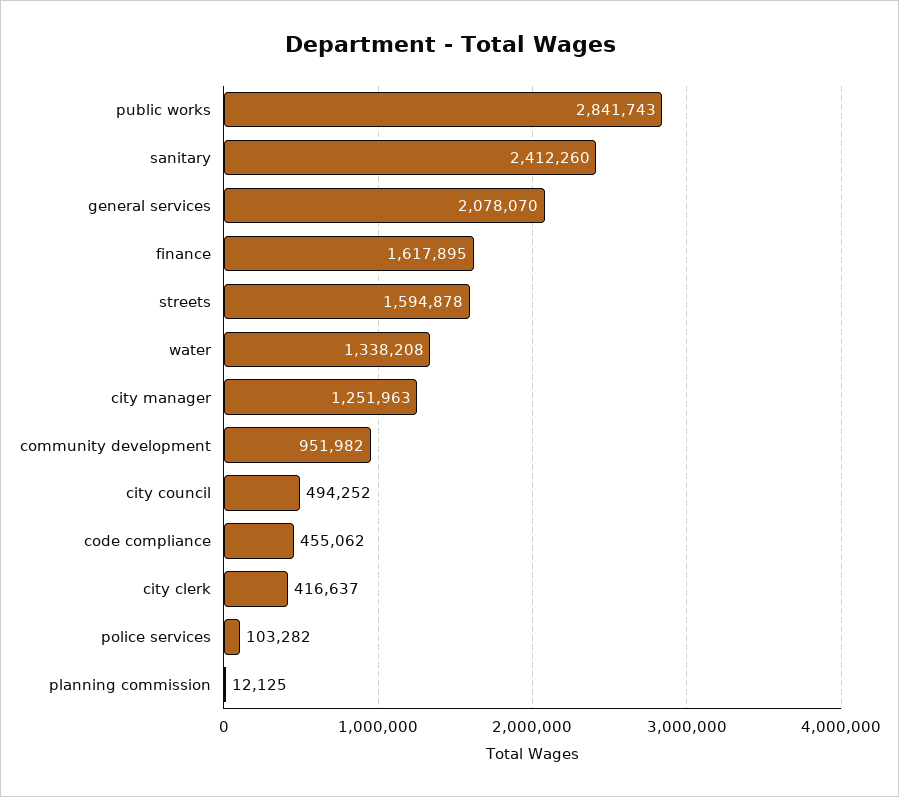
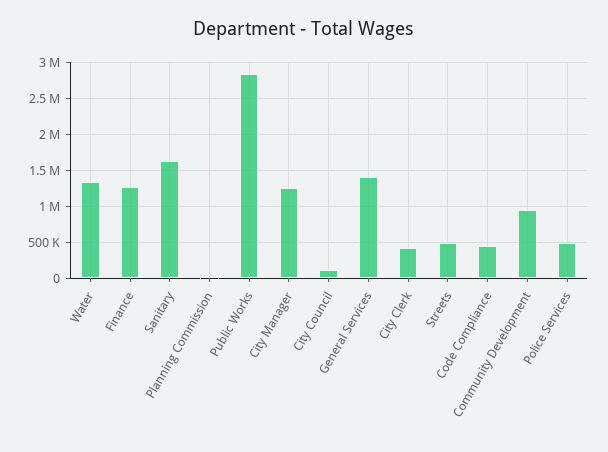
  {
    "public works": 2841743,
-   "sanitary": 2412260,
+   "sanitary": 1600000,
-   "general services": 2078070,
+   "general services": 1400000,
-   "finance": 1617895,
+   "finance": 1300000,
-   "streets": 1594878,
+   "streets": 500000,
    "water": 1338208,
    "city manager": 1251963,
    "community development": 951982,
-   "city council": 494252,
+   "city council": 100000,
    "code compliance": 455062,
    "city clerk": 416637,
-   "police services": 103282,
+   "police services": 500000,
    "planning commission": 12125
  }

